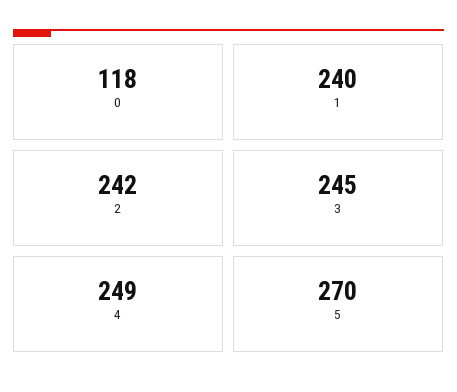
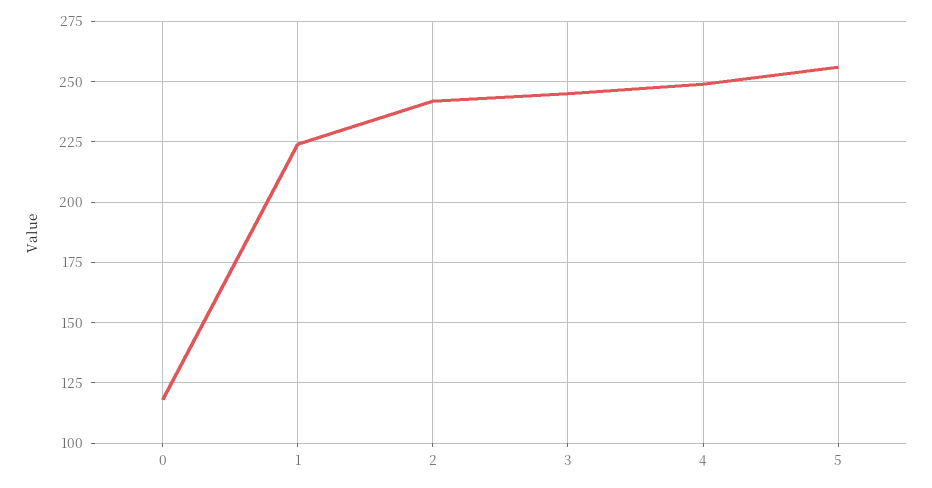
  {
    "0": 118,
-   "1": 240,
+   "1": 225,
    "2": 242,
    "3": 245,
    "4": 249,
-   "5": 270
+   "5": 255
  }

